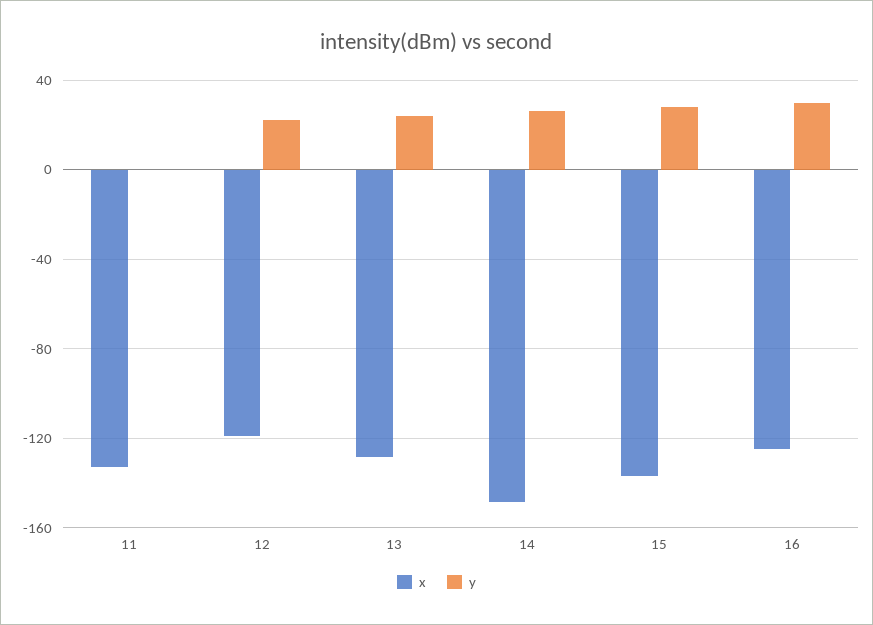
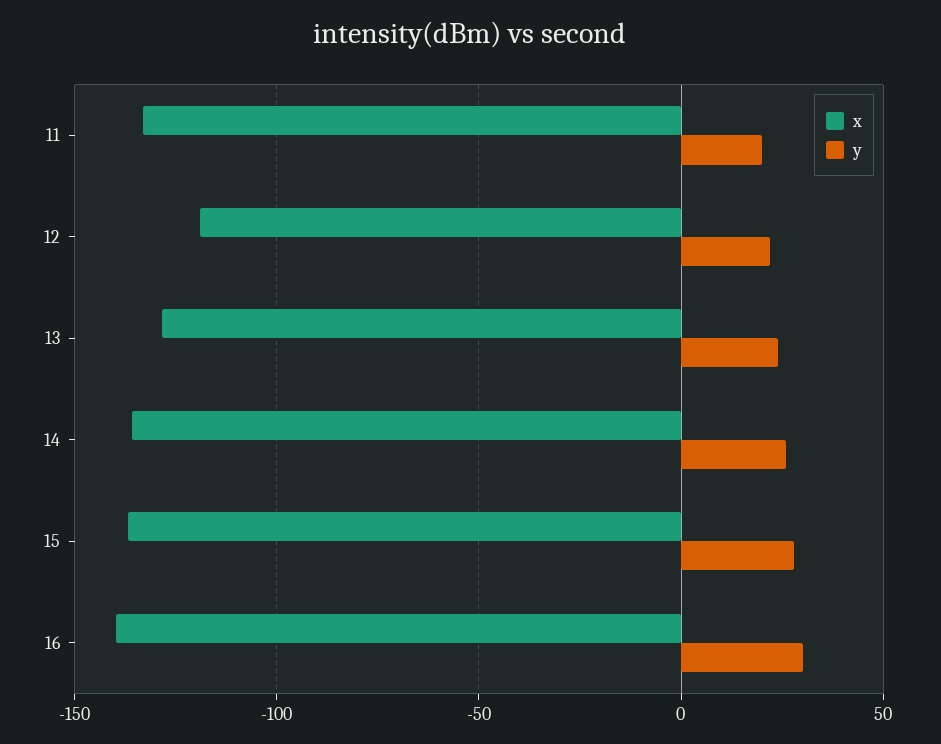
  {
    "x": {
      "11": -135,
      "12": -120,
      "13": -130,
-     "14": -150,
+     "14": -135,
      "15": -135,
-     "16": -125
+     "16": -140
    },
    "y": {
-     "11": 0,
+     "11": 20,
      "12": 20,
      "13": 25,
      "14": 25,
      "15": 30,
      "16": 30
    }
  }

